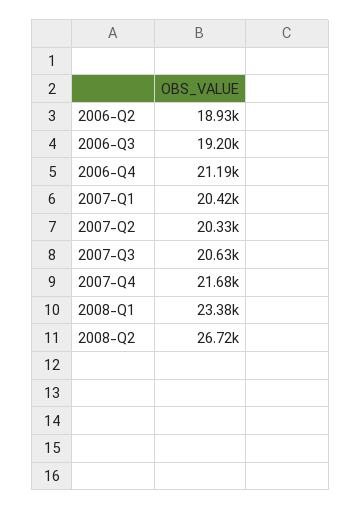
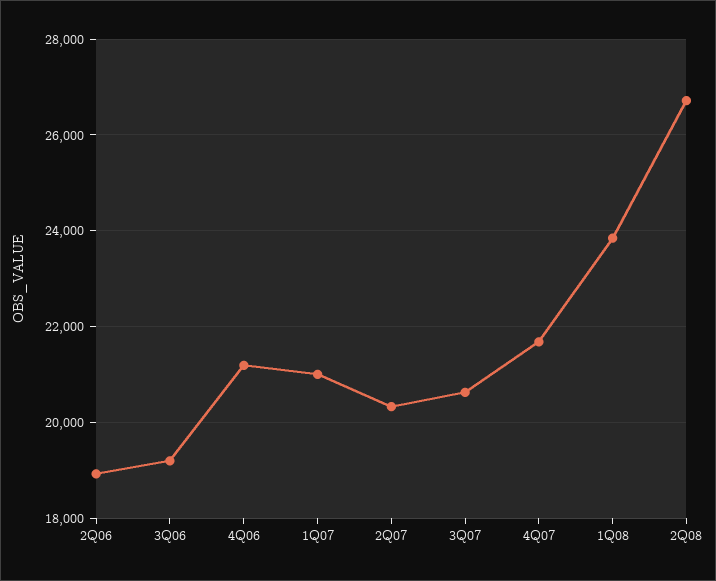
  {
    "2006-Q2": 18930,
    "2006-Q3": 19200,
    "2006-Q4": 21190,
-   "2007-Q1": 20420,
+   "2007-Q1": 21000,
    "2007-Q2": 20330,
    "2007-Q3": 20630,
    "2007-Q4": 21680,
-   "2008-Q1": 23380,
+   "2008-Q1": 23800,
    "2008-Q2": 26720
  }

